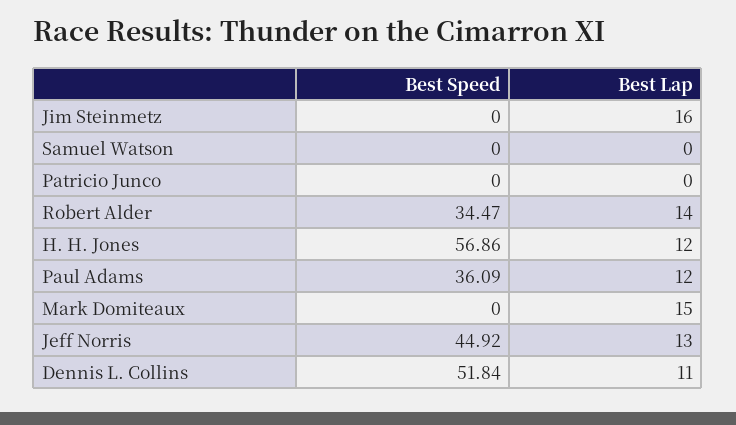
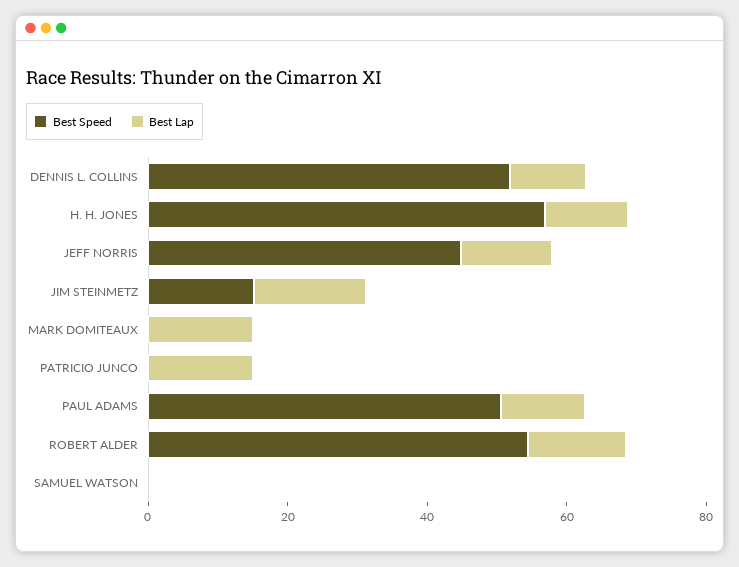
  {
    "Best Speed": {
-     "Jim Steinmetz": 0,
+     "Jim Steinmetz": 15,
      "Samuel Watson": 0,
      "Patricio Junco": 0,
-     "Robert Alder": 34.47,
+     "Robert Alder": 55,
      "H. H. Jones": 56.86,
-     "Paul Adams": 36.09,
+     "Paul Adams": 50,
      "Mark Domiteaux": 0,
      "Jeff Norris": 44.92,
      "Dennis L. Collins": 51.84
    },
    "Best Lap": {
      "Jim Steinmetz": 16,
      "Samuel Watson": 0,
-     "Patricio Junco": 0,
+     "Patricio Junco": 15,
      "Robert Alder": 14,
      "H. H. Jones": 12,
      "Paul Adams": 12,
      "Mark Domiteaux": 15,
      "Jeff Norris": 13,
      "Dennis L. Collins": 11
    }
  }

